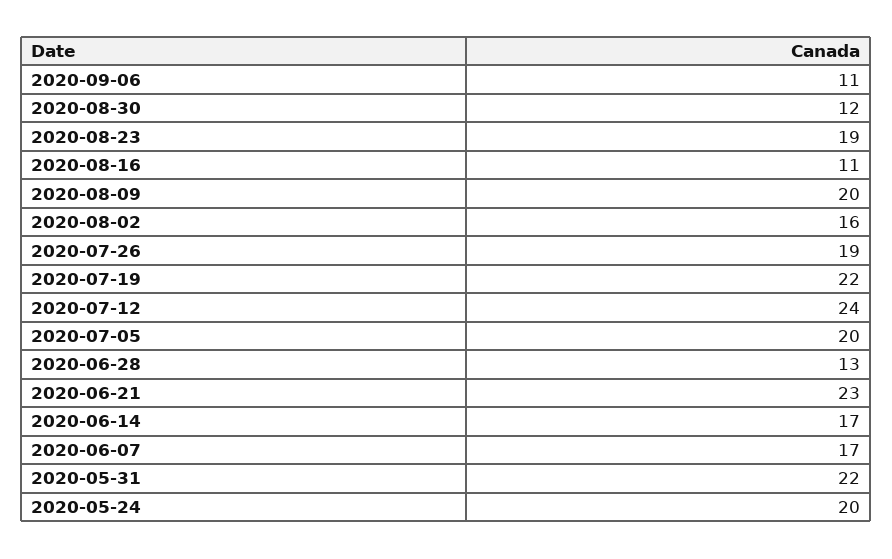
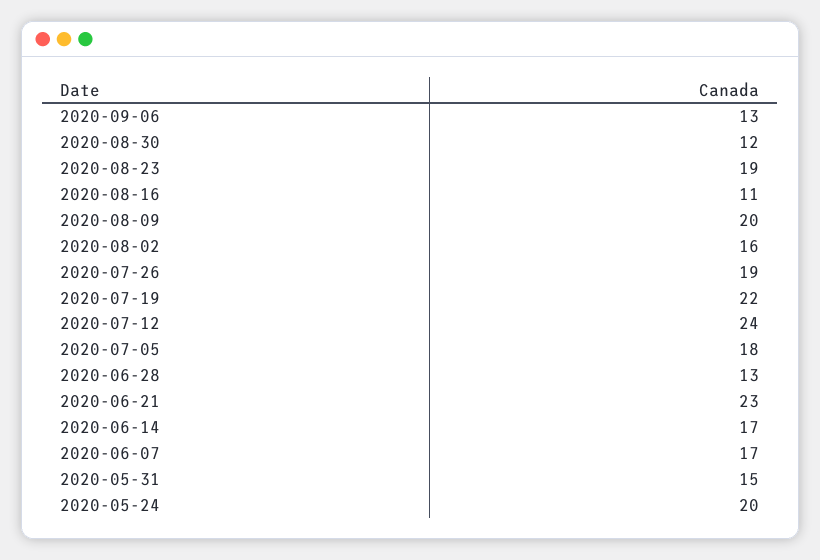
  {
-   "2020-09-06": 11,
+   "2020-09-06": 13,
    "2020-08-30": 12,
    "2020-08-23": 19,
    "2020-08-16": 11,
    "2020-08-09": 20,
    "2020-08-02": 16,
    "2020-07-26": 19,
    "2020-07-19": 22,
    "2020-07-12": 24,
-   "2020-07-05": 20,
+   "2020-07-05": 18,
    "2020-06-28": 13,
    "2020-06-21": 23,
    "2020-06-14": 17,
    "2020-06-07": 17,
-   "2020-05-31": 22,
+   "2020-05-31": 15,
    "2020-05-24": 20
  }

